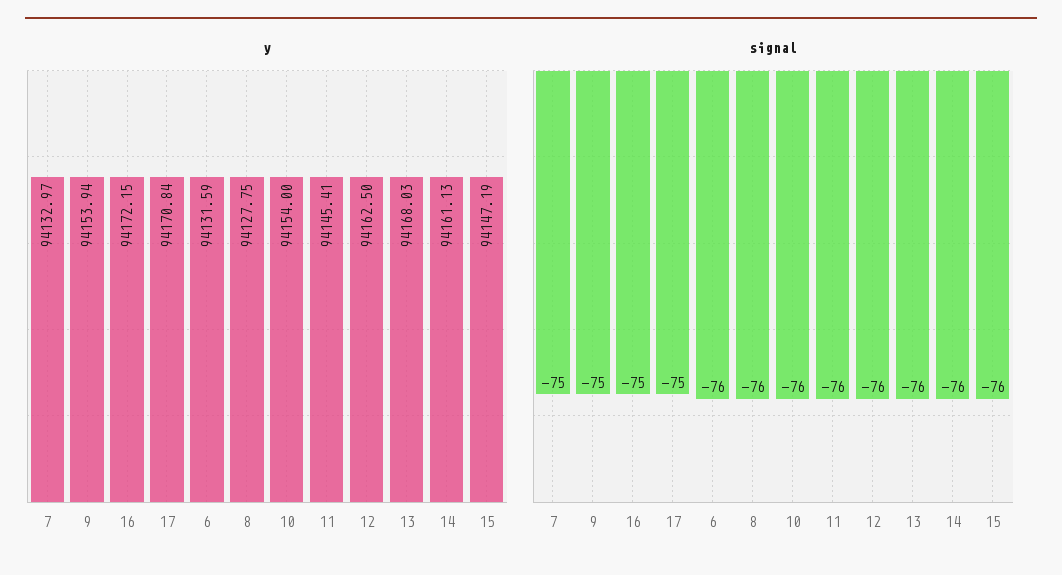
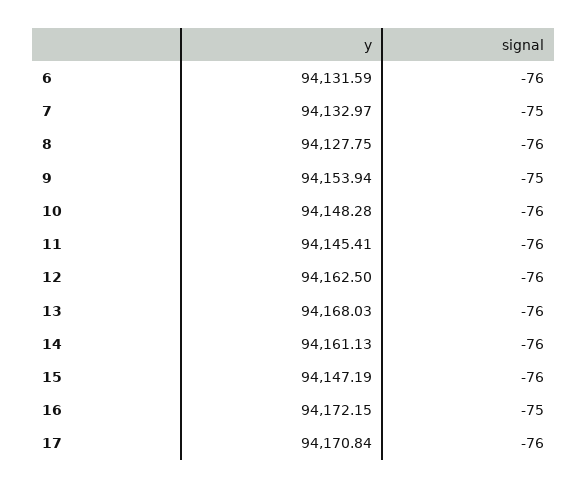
  {
    "y": {
      "7": 94132.97,
      "9": 94153.94,
      "16": 94172.15,
      "17": 94170.84,
      "6": 94131.59,
      "8": 94127.75,
-     "10": 94154,
+     "10": 94148.28,
      "11": 94145.41,
      "12": 94162.5,
      "13": 94168.03,
      "14": 94161.13,
      "15": 94147.19
    },
    "signal": {
      "7": -75,
      "9": -75,
      "16": -75,
-     "17": -75,
+     "17": -76,
      "6": -76,
      "8": -76,
      "10": -76,
      "11": -76,
      "12": -76,
      "13": -76,
      "14": -76,
      "15": -76
    }
  }

